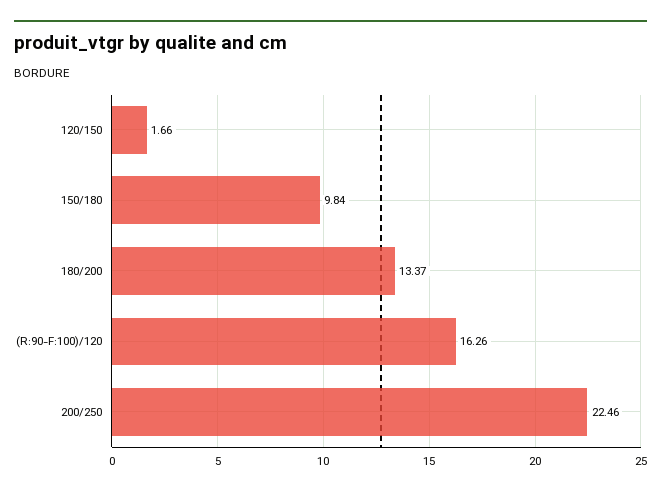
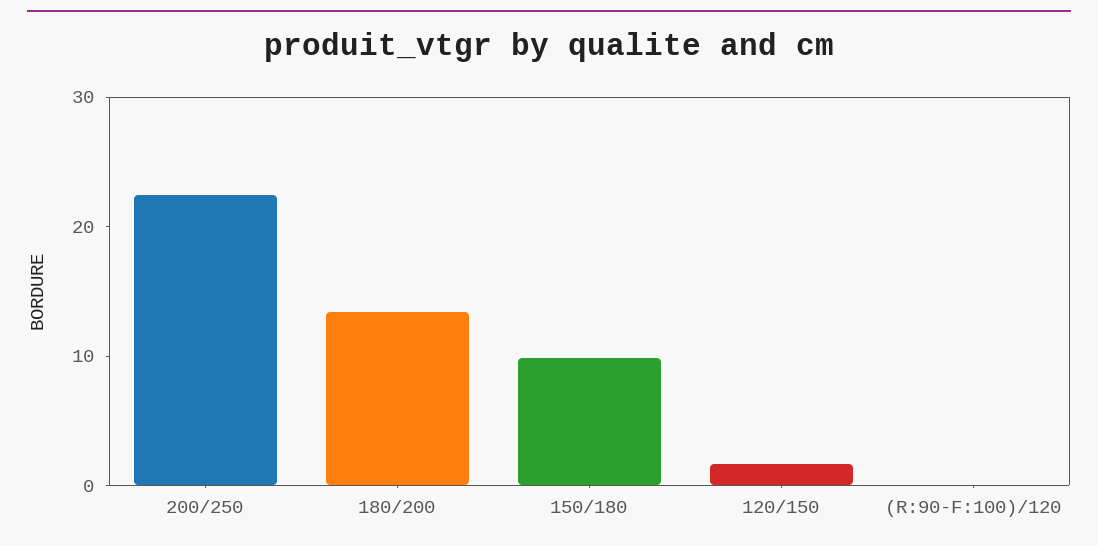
  {
    "120/150": 1.66,
    "150/180": 9.84,
    "180/200": 13.37,
-   "(R:90-F:100)/120": 16.26,
+   "(R:90-F:100)/120": 0,
    "200/250": 22.46
  }

